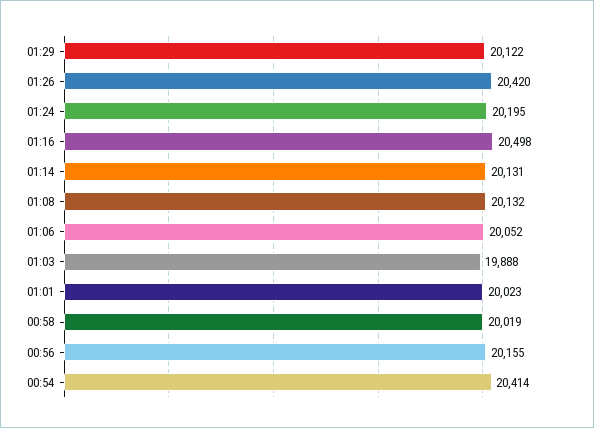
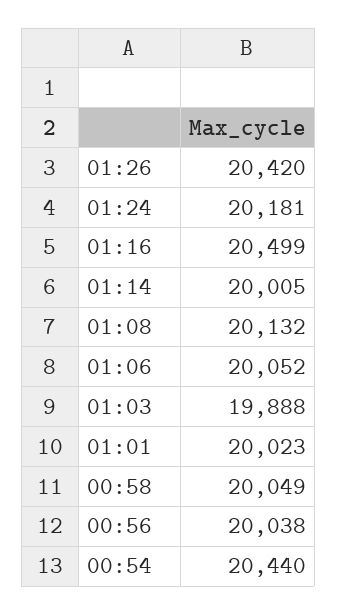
  {
-   "01:29": 20122,
    "01:26": 20420,
-   "01:24": 20195,
+   "01:24": 20181,
-   "01:16": 20498,
+   "01:16": 20499,
-   "01:14": 20131,
+   "01:14": 20005,
    "01:08": 20132,
    "01:06": 20052,
    "01:03": 19888,
    "01:01": 20023,
-   "00:58": 20019,
+   "00:58": 20049,
-   "00:56": 20155,
+   "00:56": 20038,
-   "00:54": 20414
+   "00:54": 20440
  }

